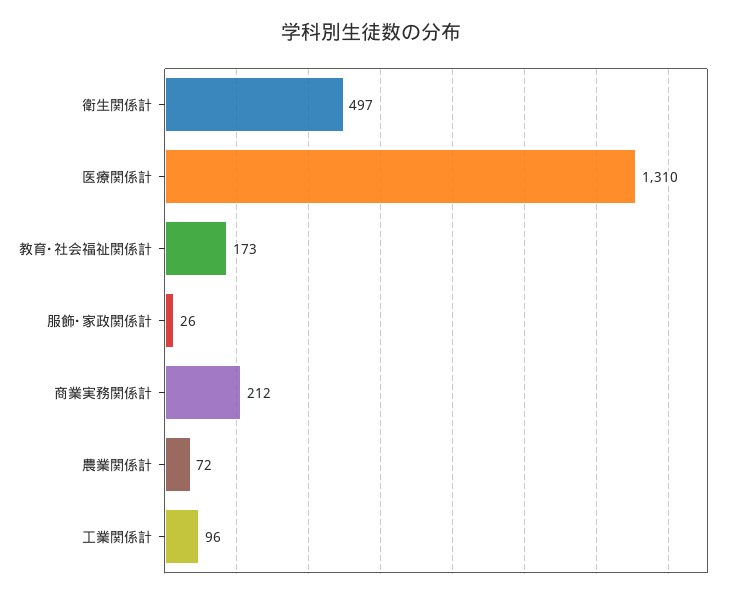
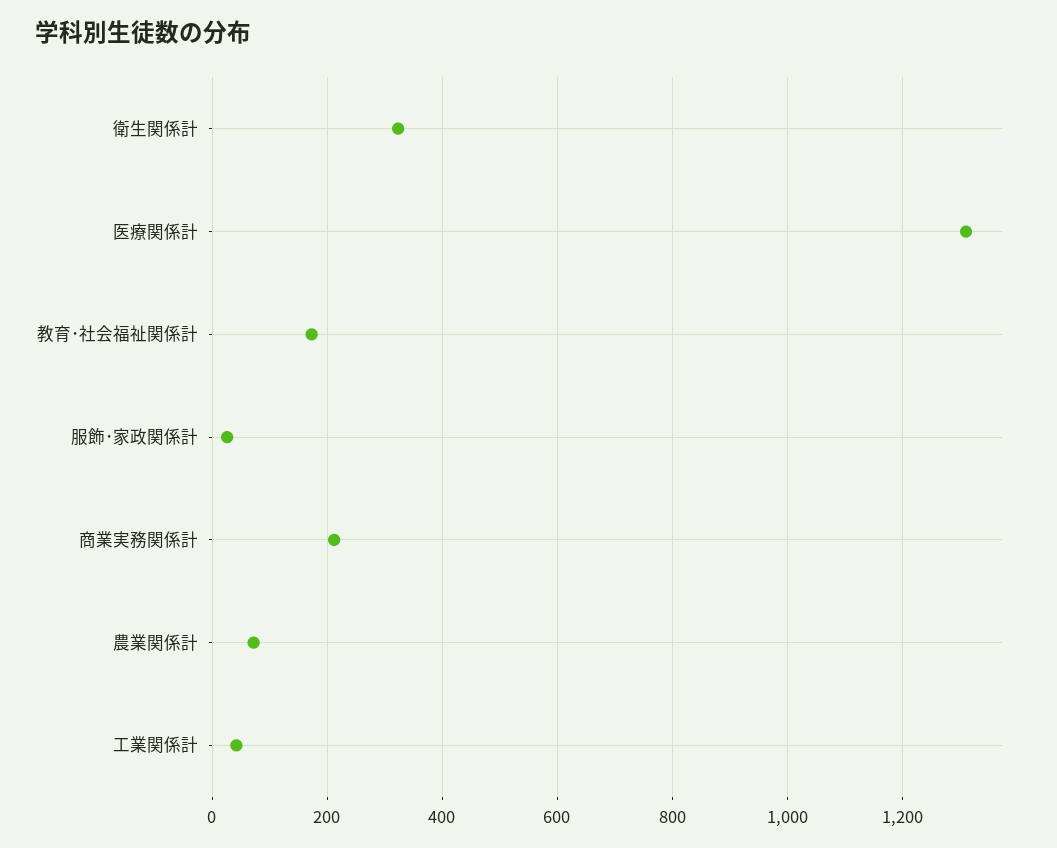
  {
-   "衛生関係計": 497,
+   "衛生関係計": 320,
    "医療関係計": 1310,
    "教育･社会福祉関係計": 173,
    "服飾･家政関係計": 26,
    "商業実務関係計": 212,
    "農業関係計": 72,
-   "工業関係計": 96
+   "工業関係計": 40
  }

